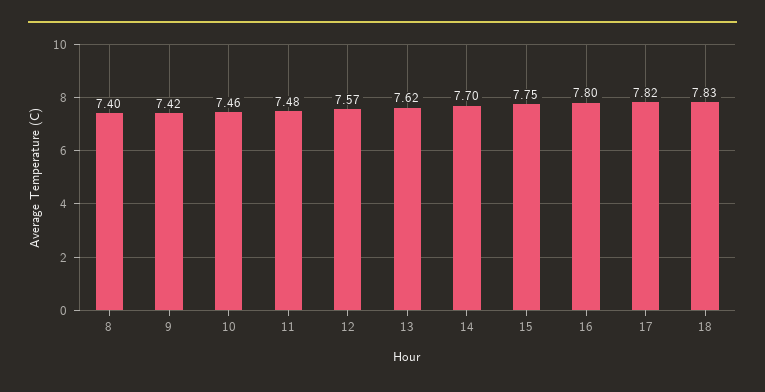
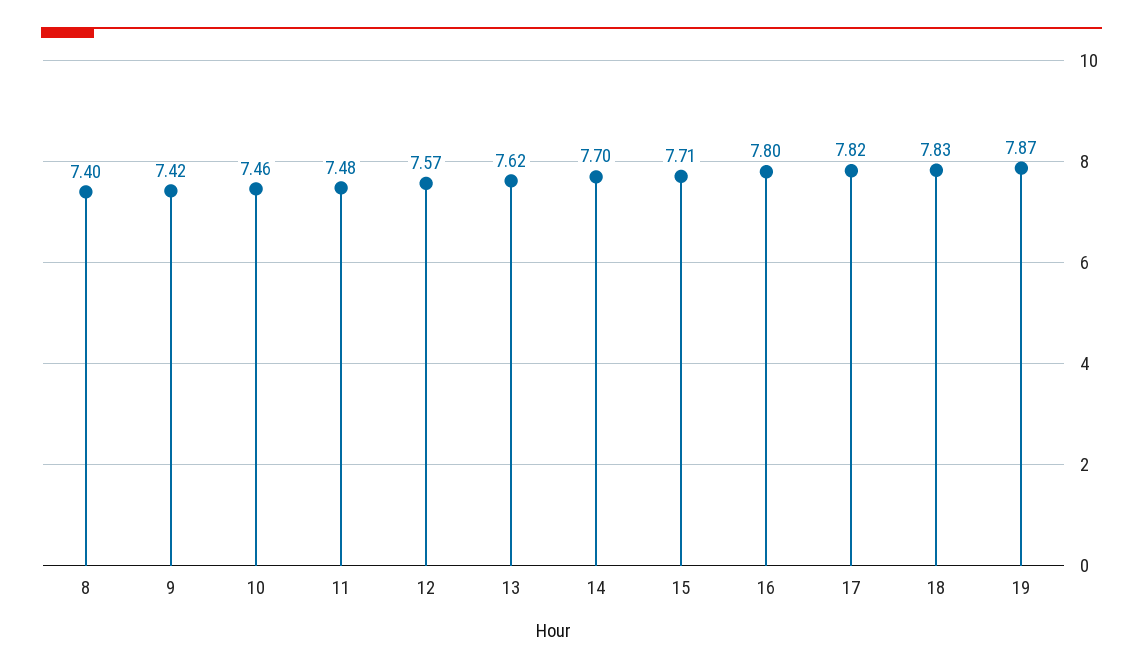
  {
    "8": 7.4,
    "9": 7.42,
    "10": 7.46,
    "11": 7.48,
    "12": 7.57,
    "13": 7.62,
    "14": 7.7,
-   "15": 7.75,
+   "15": 7.71,
    "16": 7.8,
    "17": 7.82,
-   "18": 7.83
+   "18": 7.83,
+   "19": 7.87
  }

